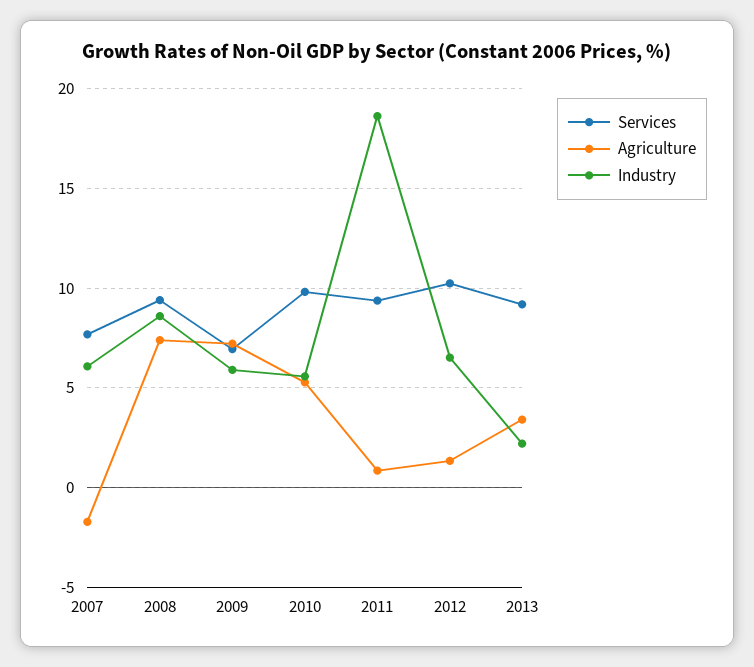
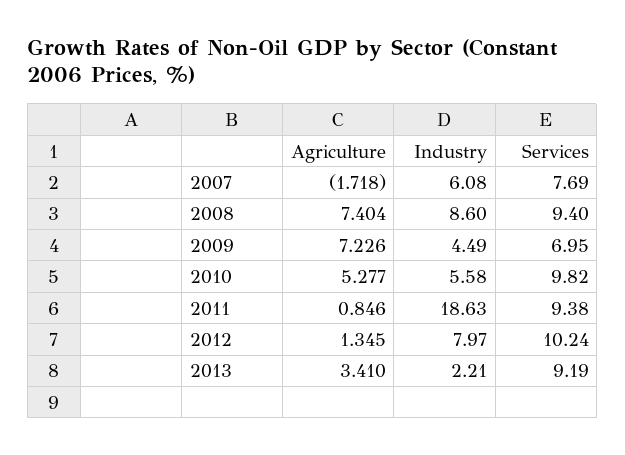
  {
    "Services": {
      "2007": 7.69,
      "2008": 9.4,
      "2009": 6.95,
      "2010": 9.82,
      "2011": 9.38,
      "2012": 10.24,
      "2013": 9.19
    },
    "Agriculture": {
      "2007": -1.718,
      "2008": 7.404,
      "2009": 7.226,
      "2010": 5.277,
      "2011": 0.846,
      "2012": 1.345,
      "2013": 3.41
    },
    "Industry": {
      "2007": 6.08,
      "2008": 8.6,
-     "2009": 6,
+     "2009": 4.49,
      "2010": 5.58,
      "2011": 18.63,
-     "2012": 6.5,
+     "2012": 7.97,
      "2013": 2.21
    }
  }

